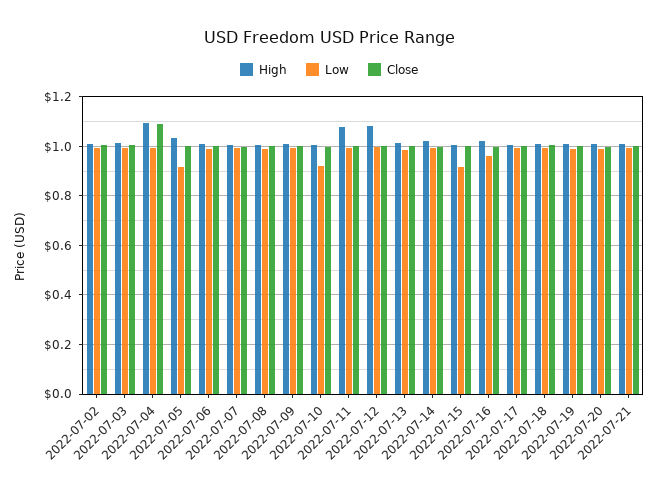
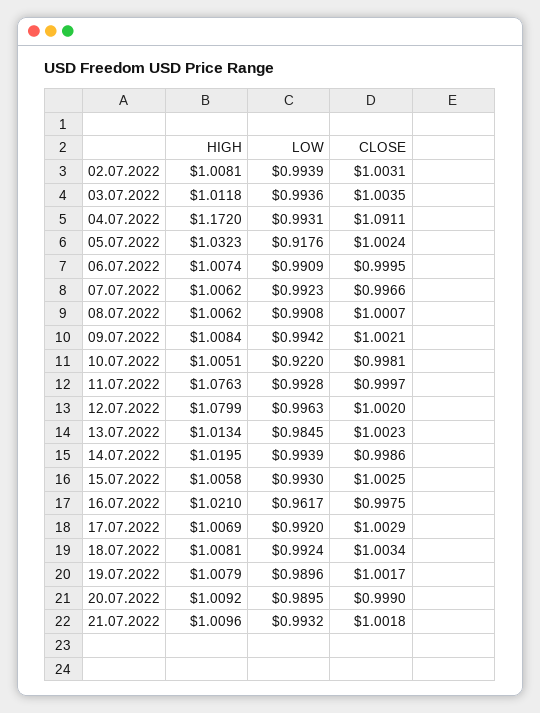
  {
    "High": {
      "2022-07-02": 1.0081,
      "2022-07-03": 1.0118,
-     "2022-07-04": 1.1,
+     "2022-07-04": 1.172,
      "2022-07-05": 1.0323,
      "2022-07-06": 1.0074,
      "2022-07-07": 1.0062,
      "2022-07-08": 1.0062,
      "2022-07-09": 1.0084,
      "2022-07-10": 1.0051,
      "2022-07-11": 1.0763,
      "2022-07-12": 1.0799,
      "2022-07-13": 1.0134,
      "2022-07-14": 1.0195,
      "2022-07-15": 1.0058,
      "2022-07-16": 1.021,
      "2022-07-17": 1.0069,
      "2022-07-18": 1.0081,
      "2022-07-19": 1.0079,
      "2022-07-20": 1.0092,
      "2022-07-21": 1.0096
    },
    "Low": {
      "2022-07-02": 0.9939,
      "2022-07-03": 0.9936,
      "2022-07-04": 0.9931,
      "2022-07-05": 0.9176,
      "2022-07-06": 0.9909,
      "2022-07-07": 0.9923,
      "2022-07-08": 0.9908,
      "2022-07-09": 0.9942,
      "2022-07-10": 0.922,
      "2022-07-11": 0.9928,
      "2022-07-12": 0.9963,
      "2022-07-13": 0.9845,
      "2022-07-14": 0.9939,
-     "2022-07-15": 0.925,
+     "2022-07-15": 0.993,
      "2022-07-16": 0.9617,
      "2022-07-17": 0.992,
      "2022-07-18": 0.9924,
      "2022-07-19": 0.9896,
      "2022-07-20": 0.9895,
      "2022-07-21": 0.9932
    },
    "Close": {
      "2022-07-02": 1.0031,
      "2022-07-03": 1.0035,
      "2022-07-04": 1.0911,
      "2022-07-05": 1.0024,
      "2022-07-06": 0.9995,
      "2022-07-07": 0.9966,
      "2022-07-08": 1.0007,
      "2022-07-09": 1.0021,
      "2022-07-10": 0.9981,
      "2022-07-11": 0.9997,
      "2022-07-12": 1.002,
      "2022-07-13": 1.0023,
      "2022-07-14": 0.9986,
      "2022-07-15": 1.0025,
      "2022-07-16": 0.9975,
      "2022-07-17": 1.0029,
      "2022-07-18": 1.0034,
      "2022-07-19": 1.0017,
      "2022-07-20": 0.999,
      "2022-07-21": 1.0018
    }
  }

